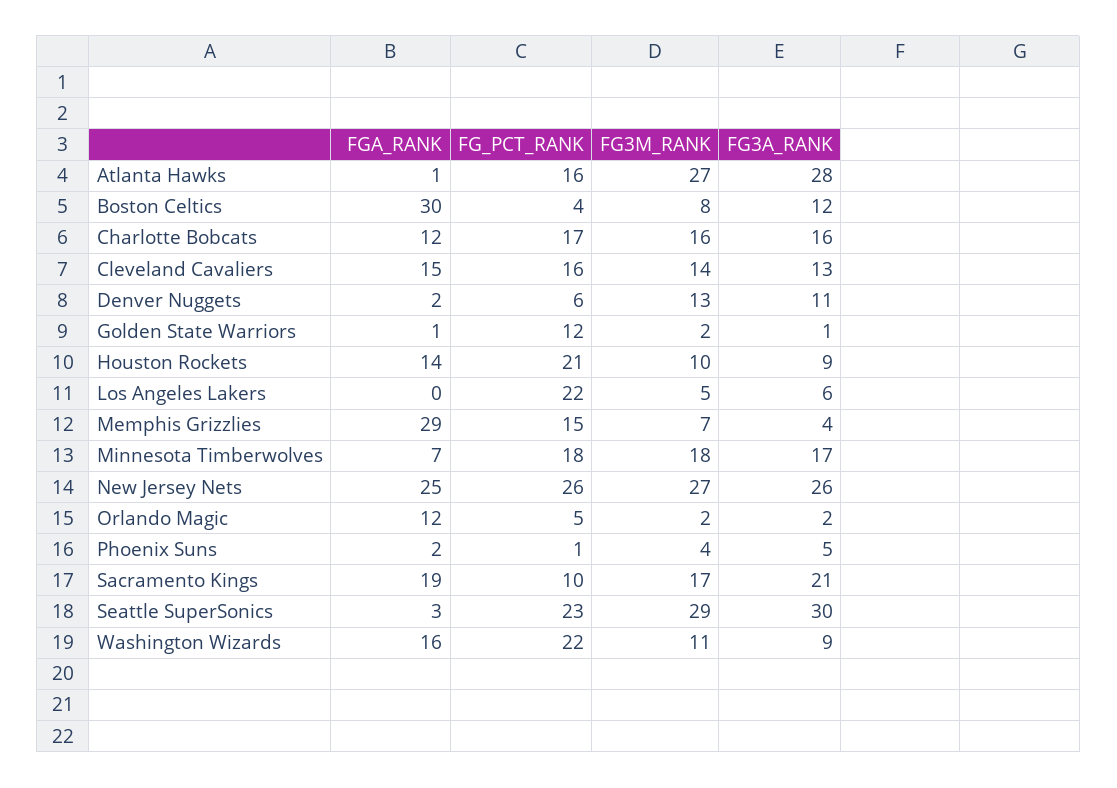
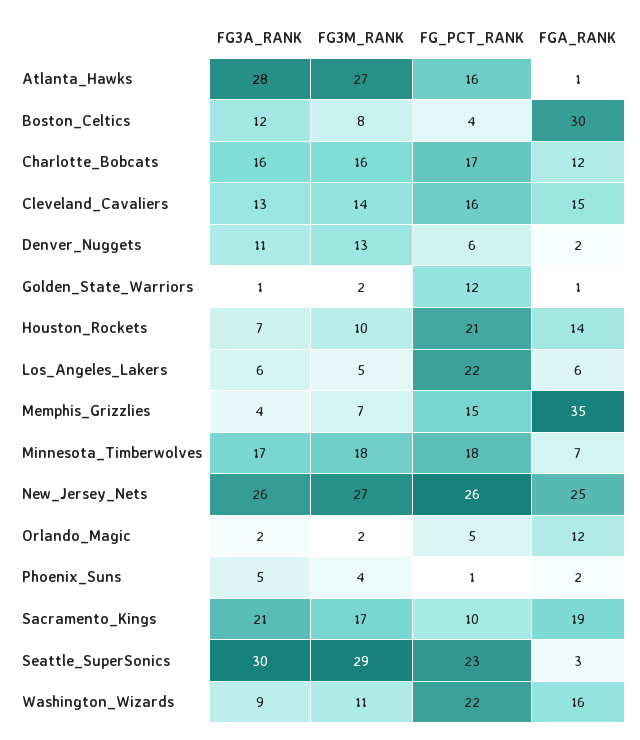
  {
    "FGA_RANK": {
      "Atlanta Hawks": 1,
      "Boston Celtics": 30,
      "Charlotte Bobcats": 12,
      "Cleveland Cavaliers": 15,
      "Denver Nuggets": 2,
      "Golden State Warriors": 1,
      "Houston Rockets": 14,
-     "Los Angeles Lakers": 0,
+     "Los Angeles Lakers": 6,
-     "Memphis Grizzlies": 29,
+     "Memphis Grizzlies": 35,
      "Minnesota Timberwolves": 7,
      "New Jersey Nets": 25,
      "Orlando Magic": 12,
      "Phoenix Suns": 2,
      "Sacramento Kings": 19,
      "Seattle SuperSonics": 3,
      "Washington Wizards": 16
    },
    "FG_PCT_RANK": {
      "Atlanta Hawks": 16,
      "Boston Celtics": 4,
      "Charlotte Bobcats": 17,
      "Cleveland Cavaliers": 16,
      "Denver Nuggets": 6,
      "Golden State Warriors": 12,
      "Houston Rockets": 21,
      "Los Angeles Lakers": 22,
      "Memphis Grizzlies": 15,
      "Minnesota Timberwolves": 18,
      "New Jersey Nets": 26,
      "Orlando Magic": 5,
      "Phoenix Suns": 1,
      "Sacramento Kings": 10,
      "Seattle SuperSonics": 23,
      "Washington Wizards": 22
    },
    "FG3M_RANK": {
      "Atlanta Hawks": 27,
      "Boston Celtics": 8,
      "Charlotte Bobcats": 16,
      "Cleveland Cavaliers": 14,
      "Denver Nuggets": 13,
      "Golden State Warriors": 2,
      "Houston Rockets": 10,
      "Los Angeles Lakers": 5,
      "Memphis Grizzlies": 7,
      "Minnesota Timberwolves": 18,
      "New Jersey Nets": 27,
      "Orlando Magic": 2,
      "Phoenix Suns": 4,
      "Sacramento Kings": 17,
      "Seattle SuperSonics": 29,
      "Washington Wizards": 11
    },
    "FG3A_RANK": {
      "Atlanta Hawks": 28,
      "Boston Celtics": 12,
      "Charlotte Bobcats": 16,
      "Cleveland Cavaliers": 13,
      "Denver Nuggets": 11,
      "Golden State Warriors": 1,
-     "Houston Rockets": 9,
+     "Houston Rockets": 7,
      "Los Angeles Lakers": 6,
      "Memphis Grizzlies": 4,
      "Minnesota Timberwolves": 17,
      "New Jersey Nets": 26,
      "Orlando Magic": 2,
      "Phoenix Suns": 5,
      "Sacramento Kings": 21,
      "Seattle SuperSonics": 30,
      "Washington Wizards": 9
    }
  }

